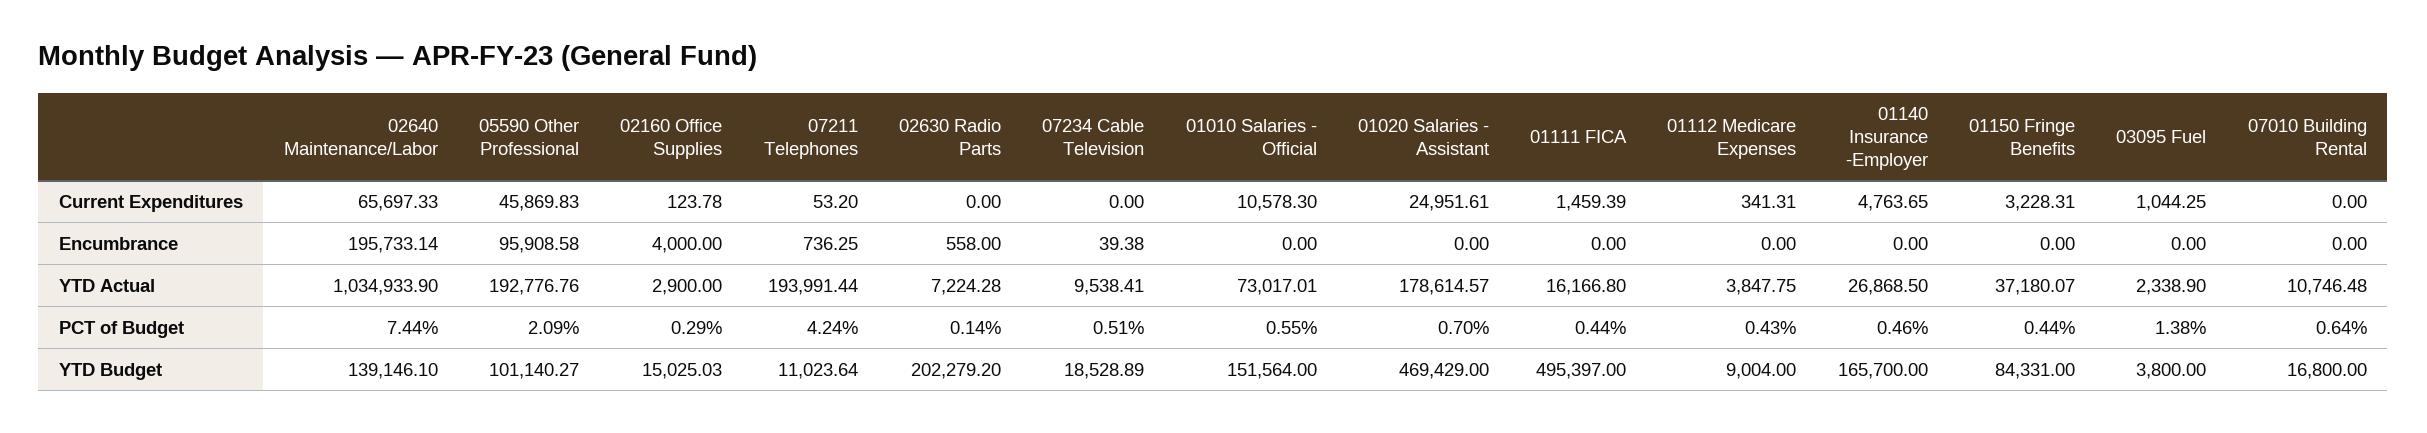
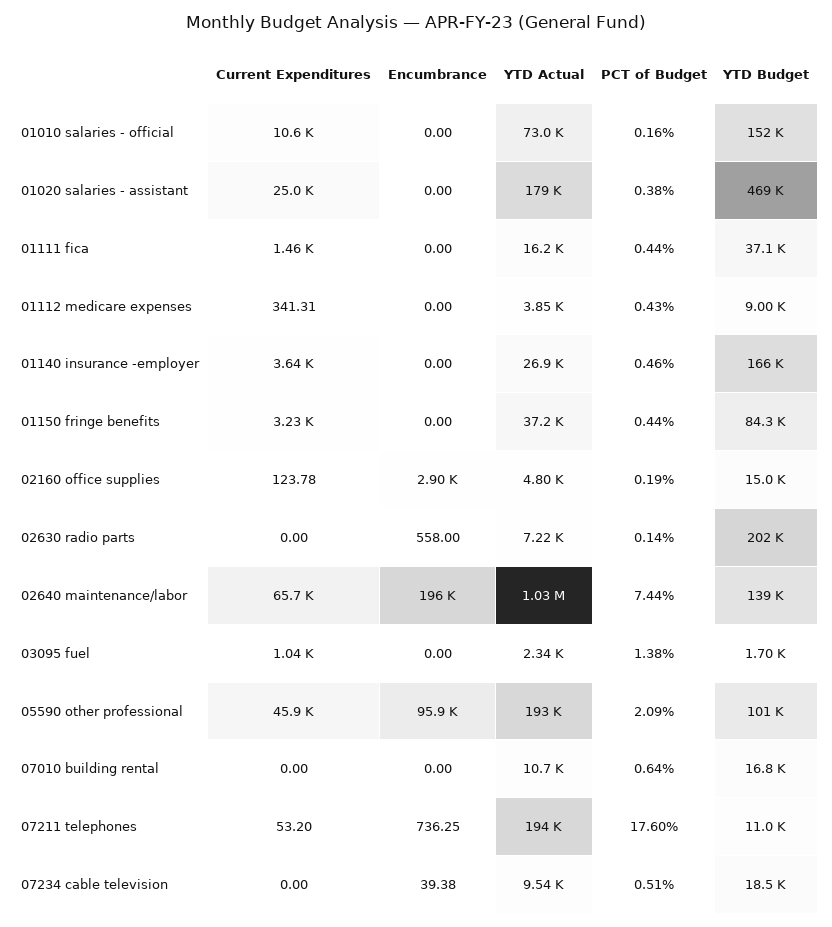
  {
    "02640 Maintenance/Labor": {
      "Current Expenditures": 65697.33,
      "Encumbrance": 195733.14,
      "YTD Actual": 1034933.9,
      "PCT of Budget": 7.44,
      "YTD Budget": 139146.1
    },
    "05590 Other Professional": {
      "Current Expenditures": 45869.83,
      "Encumbrance": 95908.58,
      "YTD Actual": 192776.76,
      "PCT of Budget": 2.09,
      "YTD Budget": 101140.27
    },
    "02160 Office Supplies": {
      "Current Expenditures": 123.78,
-     "Encumbrance": 4000,
+     "Encumbrance": 2900,
-     "YTD Actual": 2900,
+     "YTD Actual": 4800,
-     "PCT of Budget": 0.29,
+     "PCT of Budget": 0.19,
      "YTD Budget": 15025.03
    },
    "07211 Telephones": {
      "Current Expenditures": 53.2,
      "Encumbrance": 736.25,
      "YTD Actual": 193991.44,
-     "PCT of Budget": 4.24,
+     "PCT of Budget": 17.6,
      "YTD Budget": 11023.64
    },
    "02630 Radio Parts": {
      "Current Expenditures": 0,
      "Encumbrance": 558,
      "YTD Actual": 7224.28,
      "PCT of Budget": 0.14,
      "YTD Budget": 202279.2
    },
    "07234 Cable Television": {
      "Current Expenditures": 0,
      "Encumbrance": 39.38,
      "YTD Actual": 9538.41,
      "PCT of Budget": 0.51,
      "YTD Budget": 18528.89
    },
    "01010 Salaries - Official": {
      "Current Expenditures": 10578.3,
      "Encumbrance": 0,
      "YTD Actual": 73017.01,
-     "PCT of Budget": 0.55,
+     "PCT of Budget": 0.16,
      "YTD Budget": 151564
    },
    "01020 Salaries - Assistant": {
      "Current Expenditures": 24951.61,
      "Encumbrance": 0,
      "YTD Actual": 178614.57,
-     "PCT of Budget": 0.7,
+     "PCT of Budget": 0.38,
      "YTD Budget": 469429
    },
    "01111 FICA": {
      "Current Expenditures": 1459.39,
      "Encumbrance": 0,
      "YTD Actual": 16166.8,
      "PCT of Budget": 0.44,
-     "YTD Budget": 495397
+     "YTD Budget": 37100
    },
    "01112 Medicare Expenses": {
      "Current Expenditures": 341.31,
      "Encumbrance": 0,
      "YTD Actual": 3847.75,
      "PCT of Budget": 0.43,
      "YTD Budget": 9004
    },
    "01140 Insurance -Employer": {
-     "Current Expenditures": 4763.65,
+     "Current Expenditures": 3640,
      "Encumbrance": 0,
      "YTD Actual": 26868.5,
      "PCT of Budget": 0.46,
      "YTD Budget": 165700
    },
    "01150 Fringe Benefits": {
      "Current Expenditures": 3228.31,
      "Encumbrance": 0,
      "YTD Actual": 37180.07,
      "PCT of Budget": 0.44,
      "YTD Budget": 84331
    },
    "03095 Fuel": {
      "Current Expenditures": 1044.25,
      "Encumbrance": 0,
      "YTD Actual": 2338.9,
      "PCT of Budget": 1.38,
-     "YTD Budget": 3800
+     "YTD Budget": 1700
    },
    "07010 Building Rental": {
      "Current Expenditures": 0,
      "Encumbrance": 0,
      "YTD Actual": 10746.48,
      "PCT of Budget": 0.64,
      "YTD Budget": 16800
    }
  }

